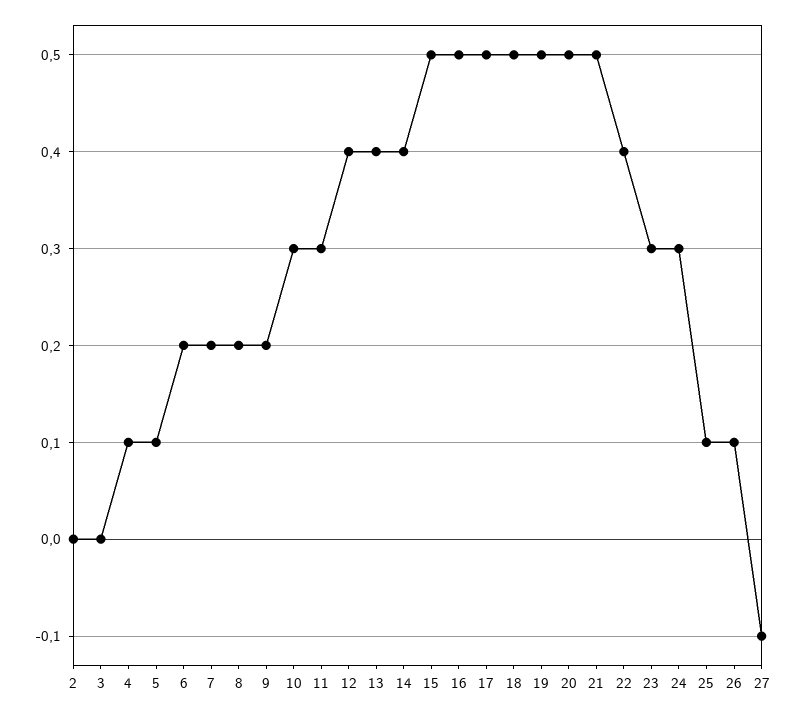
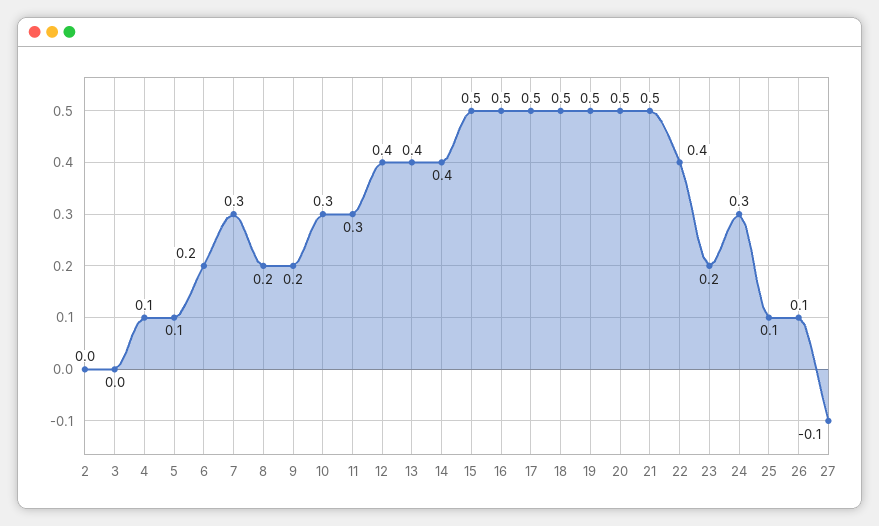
  {
    "2": 0,
    "3": 0,
    "4": 0.1,
    "5": 0.1,
    "6": 0.2,
-   "7": 0.2,
+   "7": 0.3,
    "8": 0.2,
    "9": 0.2,
    "10": 0.3,
    "11": 0.3,
    "12": 0.4,
    "13": 0.4,
    "14": 0.4,
    "15": 0.5,
    "16": 0.5,
    "17": 0.5,
    "18": 0.5,
    "19": 0.5,
    "20": 0.5,
    "21": 0.5,
    "22": 0.4,
-   "23": 0.3,
+   "23": 0.2,
    "24": 0.3,
    "25": 0.1,
    "26": 0.1,
    "27": -0.1
  }

